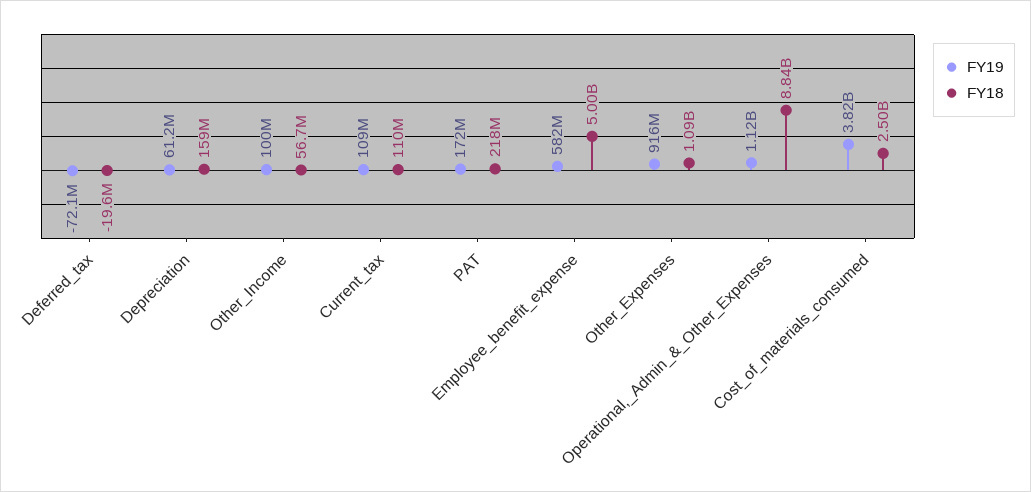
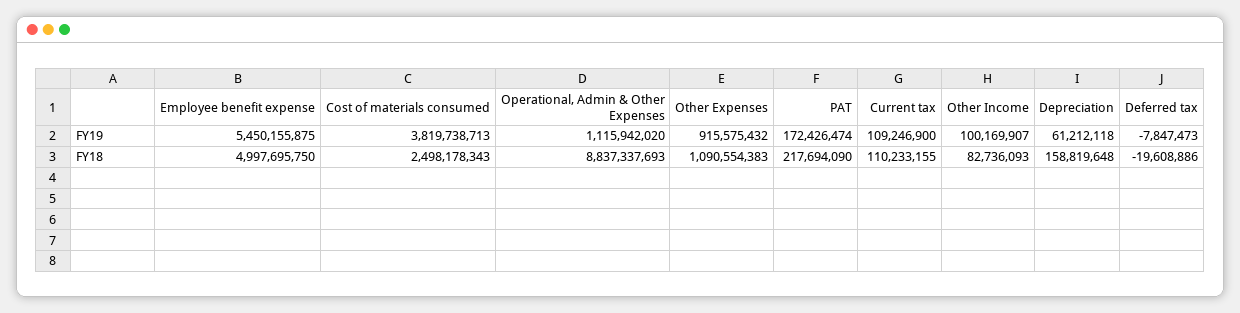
  {
    "FY19": {
-     "Deferred_tax": -72100000,
+     "Deferred_tax": -7847473,
      "Depreciation": 61212118,
      "Other_Income": 100169907,
      "Current_tax": 109246900,
      "PAT": 172426474,
-     "Employee_benefit_expense": 582000000,
+     "Employee_benefit_expense": 5450155875,
      "Other_Expenses": 915575432,
      "Operational,_Admin_&_Other_Expenses": 1115942020,
      "Cost_of_materials_consumed": 3819738713
    },
    "FY18": {
      "Deferred_tax": -19608886,
      "Depreciation": 158819648,
-     "Other_Income": 56700000,
+     "Other_Income": 82736093,
      "Current_tax": 110233155,
      "PAT": 217694090,
      "Employee_benefit_expense": 4997695750,
      "Other_Expenses": 1090554383,
      "Operational,_Admin_&_Other_Expenses": 8837337693,
      "Cost_of_materials_consumed": 2498178343
    }
  }

